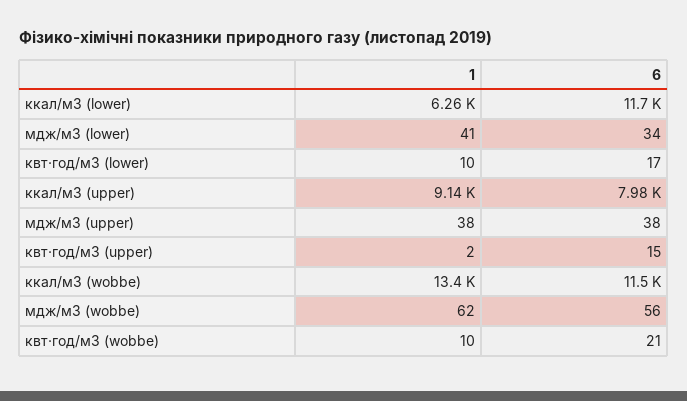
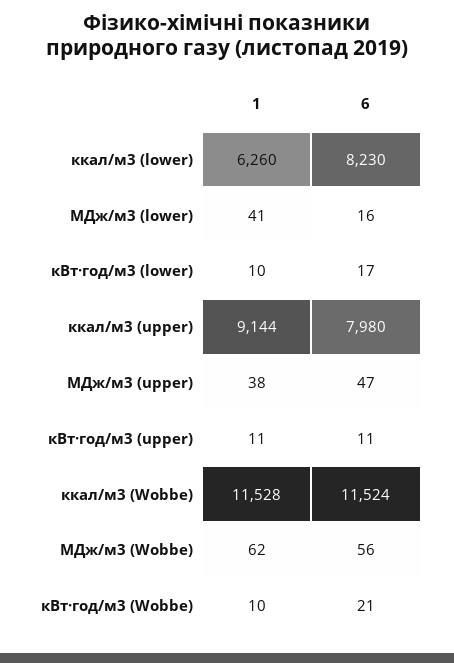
  {
    "1": {
      "ккал/м3 (lower)": 6260,
      "мдж/м3 (lower)": 41,
      "квт·год/м3 (lower)": 10,
      "ккал/м3 (upper)": 9144,
      "мдж/м3 (upper)": 38,
-     "квт·год/м3 (upper)": 2,
+     "квт·год/м3 (upper)": 11,
-     "ккал/м3 (wobbe)": 13400,
+     "ккал/м3 (wobbe)": 11528,
      "мдж/м3 (wobbe)": 62,
      "квт·год/м3 (wobbe)": 10
    },
    "6": {
-     "ккал/м3 (lower)": 11700,
+     "ккал/м3 (lower)": 8230,
-     "мдж/м3 (lower)": 34,
+     "мдж/м3 (lower)": 16,
      "квт·год/м3 (lower)": 17,
      "ккал/м3 (upper)": 7980,
-     "мдж/м3 (upper)": 38,
+     "мдж/м3 (upper)": 47,
-     "квт·год/м3 (upper)": 15,
+     "квт·год/м3 (upper)": 11,
      "ккал/м3 (wobbe)": 11524,
      "мдж/м3 (wobbe)": 56,
      "квт·год/м3 (wobbe)": 21
    }
  }

